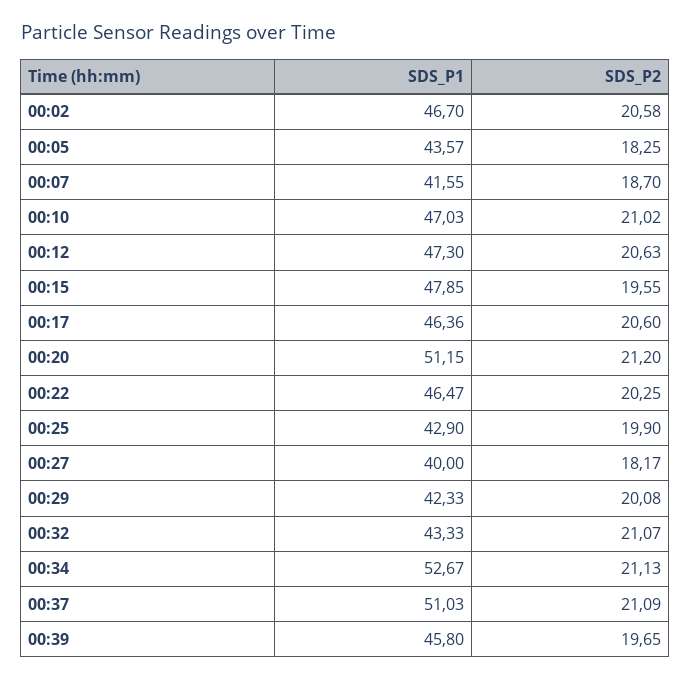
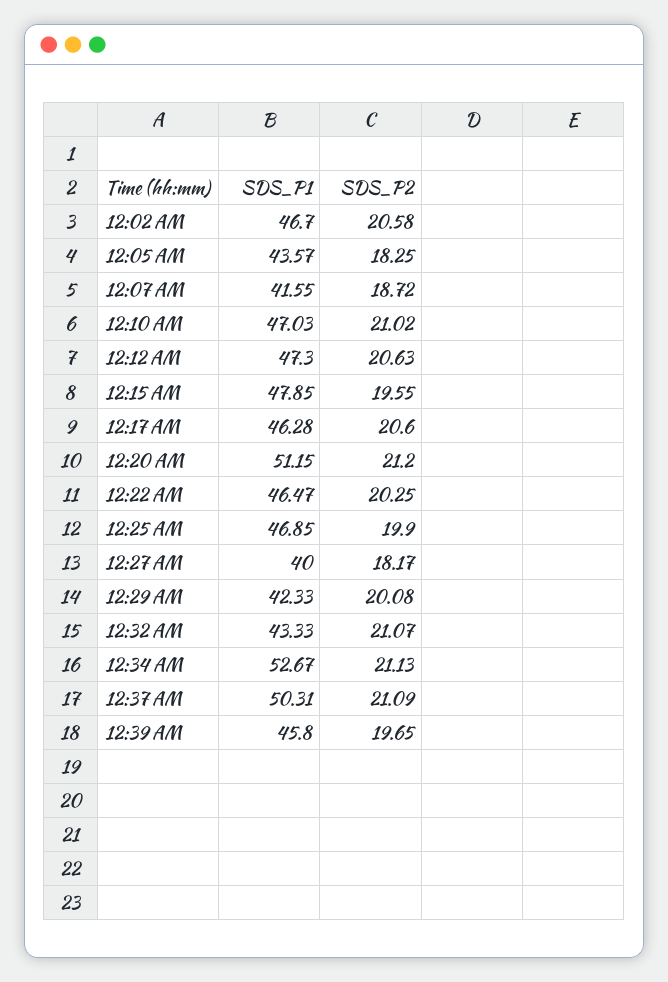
  {
    "SDS_P1": {
      "00:02": 46.7,
      "00:05": 43.57,
      "00:07": 41.55,
      "00:10": 47.03,
      "00:12": 47.3,
      "00:15": 47.85,
-     "00:17": 46.36,
+     "00:17": 46.28,
      "00:20": 51.15,
      "00:22": 46.47,
-     "00:25": 42.9,
+     "00:25": 46.85,
      "00:27": 40,
      "00:29": 42.33,
      "00:32": 43.33,
      "00:34": 52.67,
-     "00:37": 51.03,
+     "00:37": 50.31,
      "00:39": 45.8
    },
    "SDS_P2": {
      "00:02": 20.58,
      "00:05": 18.25,
-     "00:07": 18.7,
+     "00:07": 18.72,
      "00:10": 21.02,
      "00:12": 20.63,
      "00:15": 19.55,
      "00:17": 20.6,
      "00:20": 21.2,
      "00:22": 20.25,
      "00:25": 19.9,
      "00:27": 18.17,
      "00:29": 20.08,
      "00:32": 21.07,
      "00:34": 21.13,
      "00:37": 21.09,
      "00:39": 19.65
    }
  }

